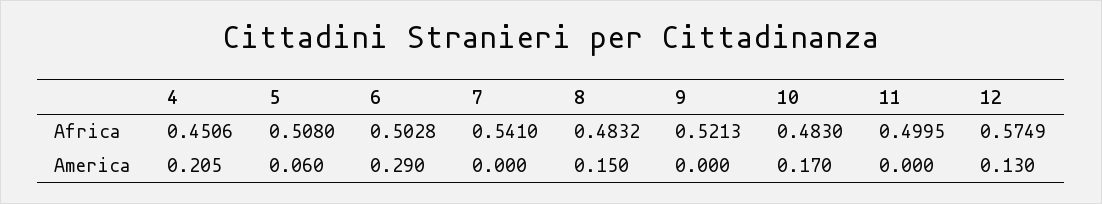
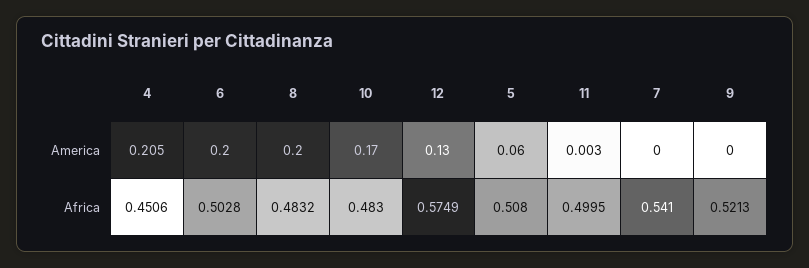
  {
    "4": {
      "Africa": 0.4506,
      "America": 0.205
    },
    "5": {
      "Africa": 0.508,
      "America": 0.06
    },
    "6": {
      "Africa": 0.5028,
-     "America": 0.29
+     "America": 0.2
    },
    "7": {
      "Africa": 0.541,
      "America": 0
    },
    "8": {
      "Africa": 0.4832,
-     "America": 0.15
+     "America": 0.2
    },
    "9": {
      "Africa": 0.5213,
      "America": 0
    },
    "10": {
      "Africa": 0.483,
      "America": 0.17
    },
    "11": {
      "Africa": 0.4995,
-     "America": 0
+     "America": 0.003
    },
    "12": {
      "Africa": 0.5749,
      "America": 0.13
    }
  }

